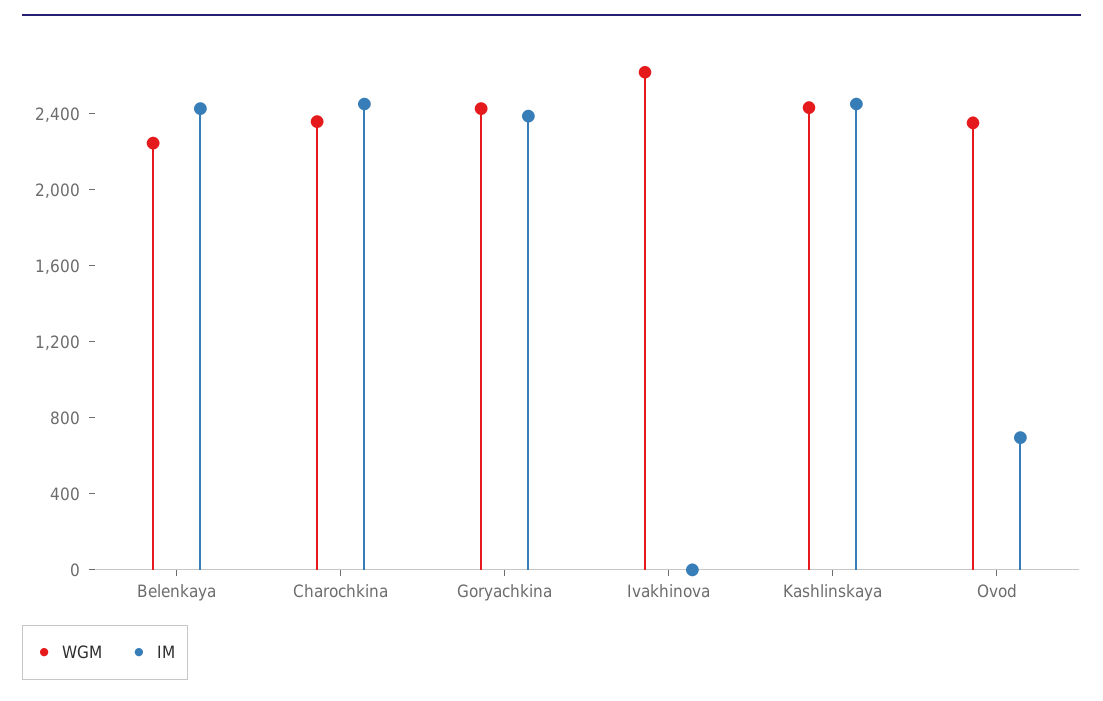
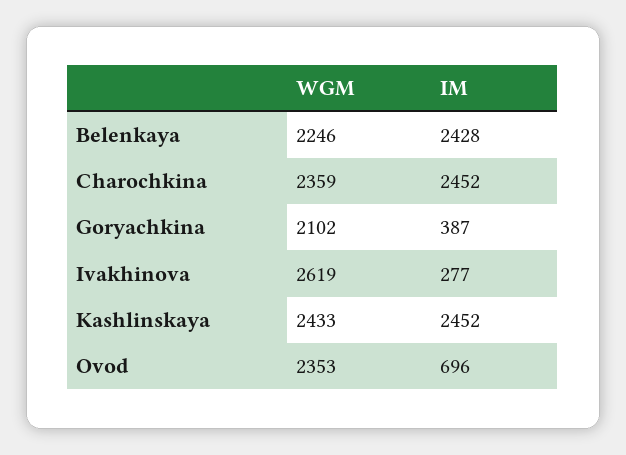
  {
    "WGM": {
      "Belenkaya": 2246,
      "Charochkina": 2359,
-     "Goryachkina": 2400,
+     "Goryachkina": 2102,
      "Ivakhinova": 2619,
      "Kashlinskaya": 2433,
      "Ovod": 2353
    },
    "IM": {
      "Belenkaya": 2428,
      "Charochkina": 2452,
-     "Goryachkina": 2400,
+     "Goryachkina": 387,
-     "Ivakhinova": 0,
+     "Ivakhinova": 277,
      "Kashlinskaya": 2452,
      "Ovod": 696
    }
  }

